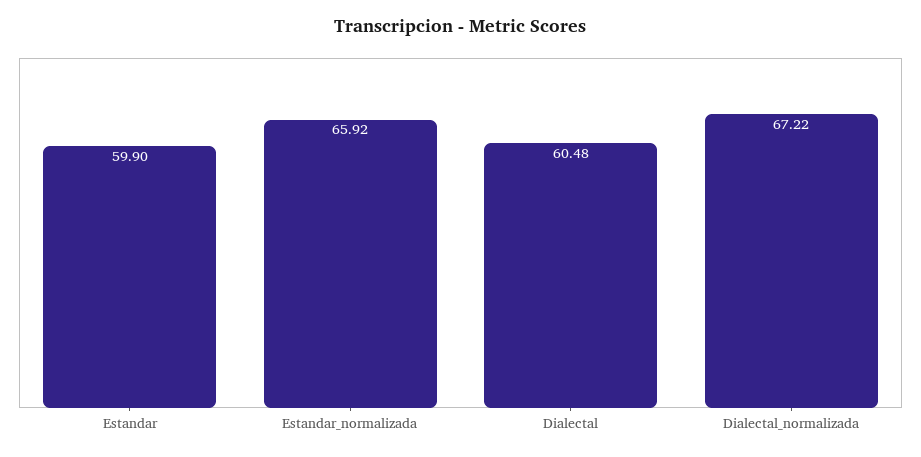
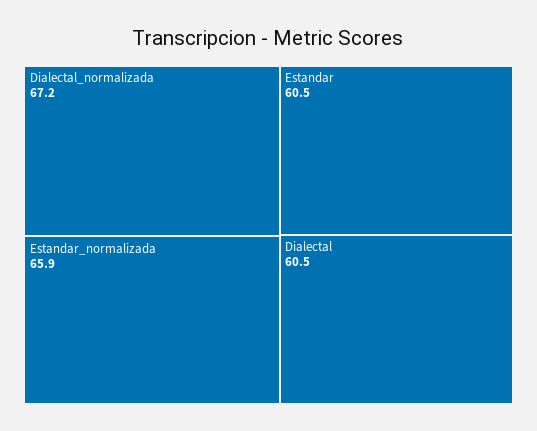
  {
-   "Estandar": 59.9,
+   "Estandar": 60.5,
    "Estandar_normalizada": 65.92,
    "Dialectal": 60.48,
    "Dialectal_normalizada": 67.22
  }

